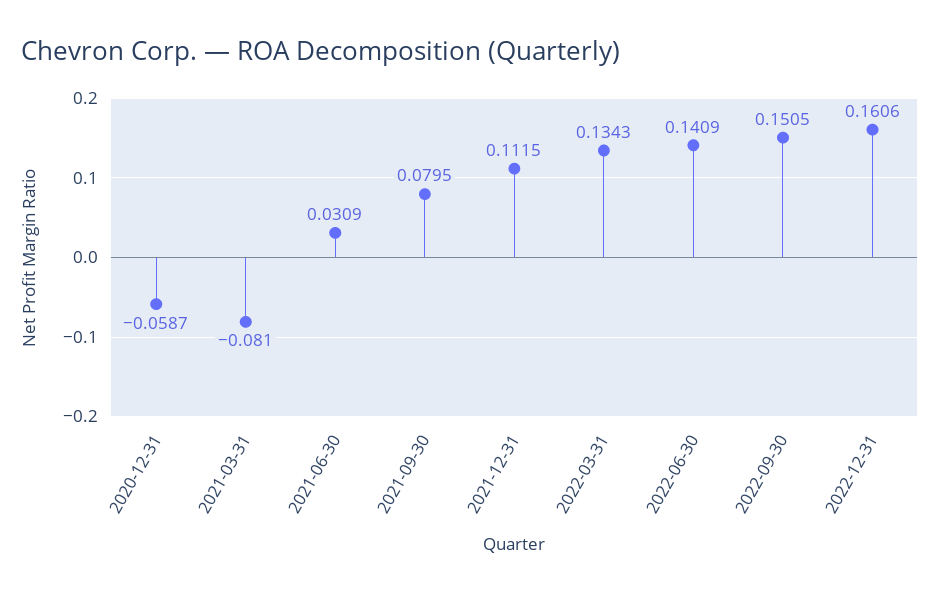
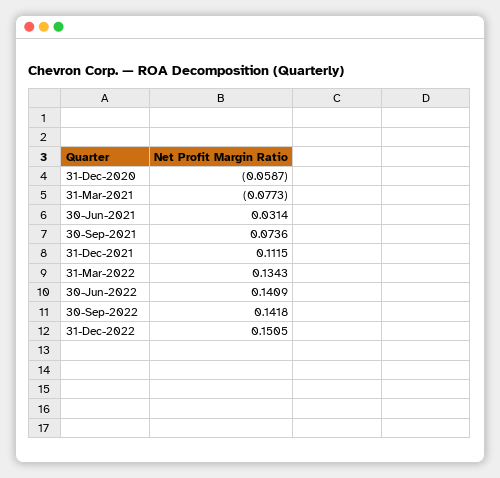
  {
    "2020-12-31": -0.0587,
-   "2021-03-31": -0.081,
+   "2021-03-31": -0.0773,
-   "2021-06-30": 0.0309,
+   "2021-06-30": 0.0314,
-   "2021-09-30": 0.0795,
+   "2021-09-30": 0.0736,
    "2021-12-31": 0.1115,
    "2022-03-31": 0.1343,
    "2022-06-30": 0.1409,
-   "2022-09-30": 0.1505,
+   "2022-09-30": 0.1418,
-   "2022-12-31": 0.1606
+   "2022-12-31": 0.1505
  }

